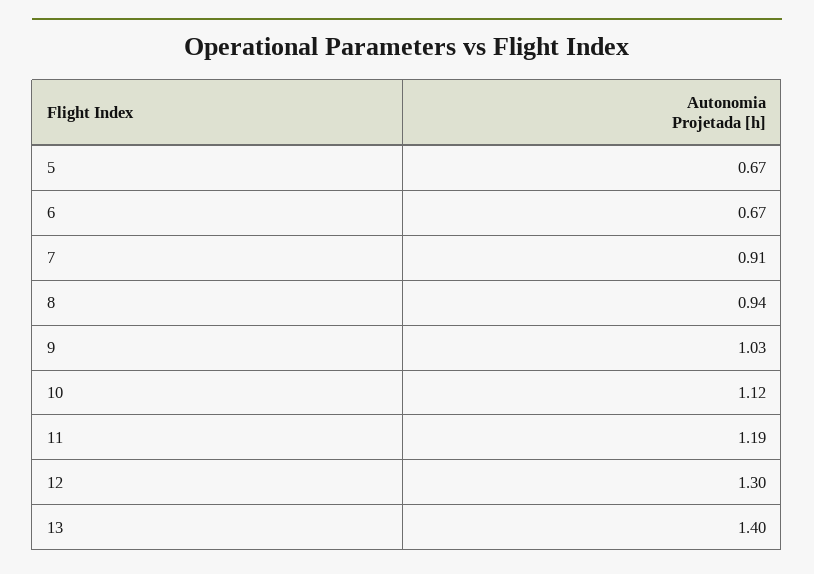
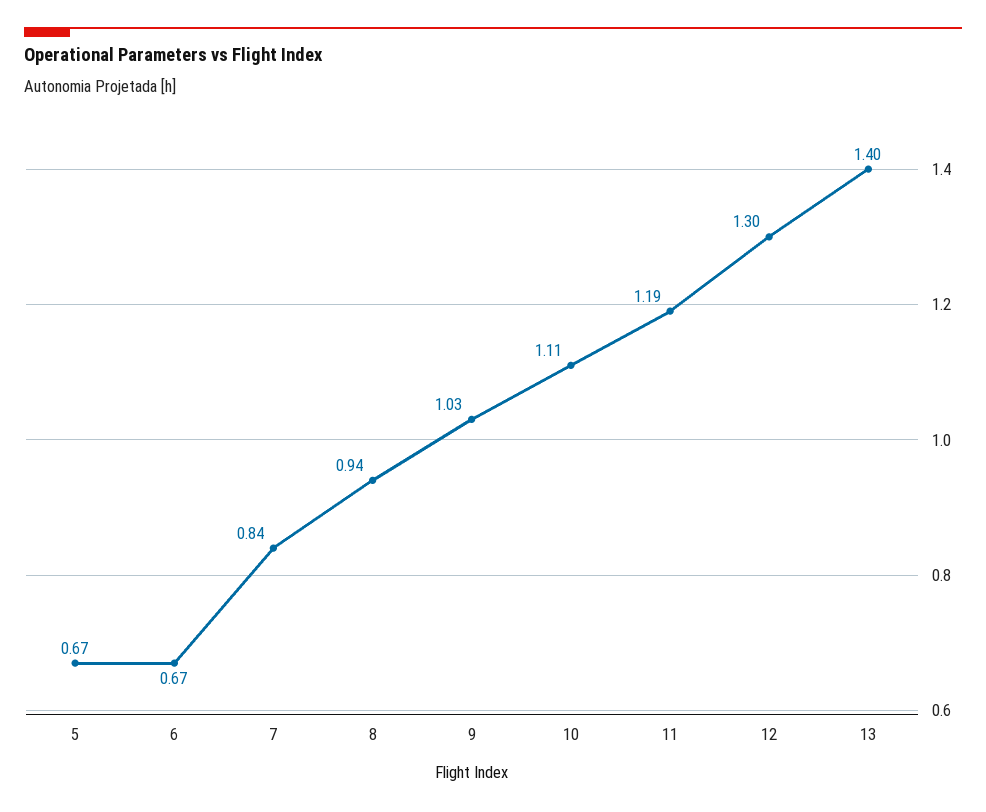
  {
    "5": 0.67,
    "6": 0.67,
-   "7": 0.91,
+   "7": 0.84,
    "8": 0.94,
    "9": 1.03,
-   "10": 1.12,
+   "10": 1.11,
    "11": 1.19,
    "12": 1.3,
    "13": 1.4
  }

